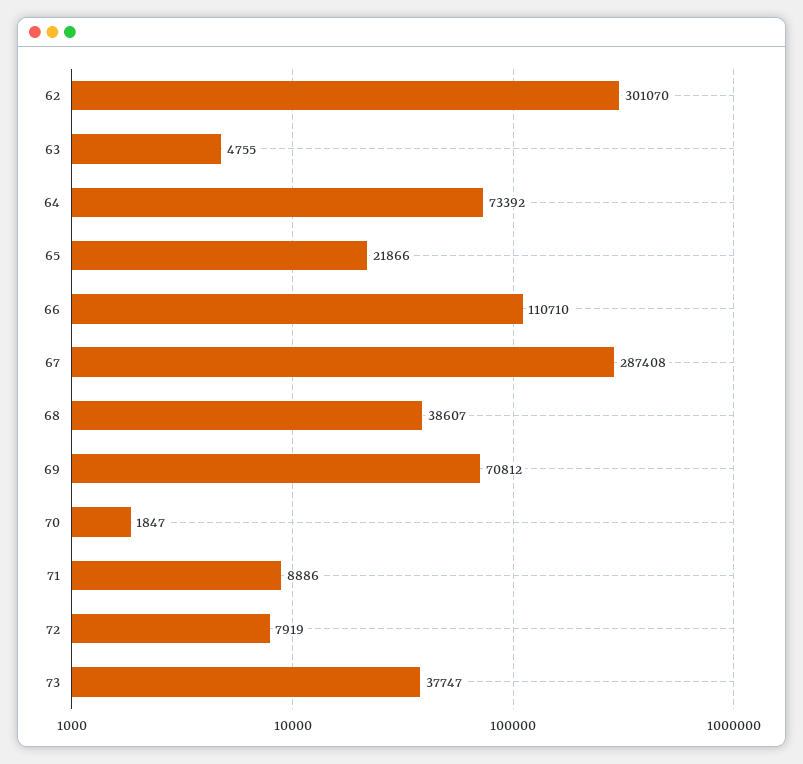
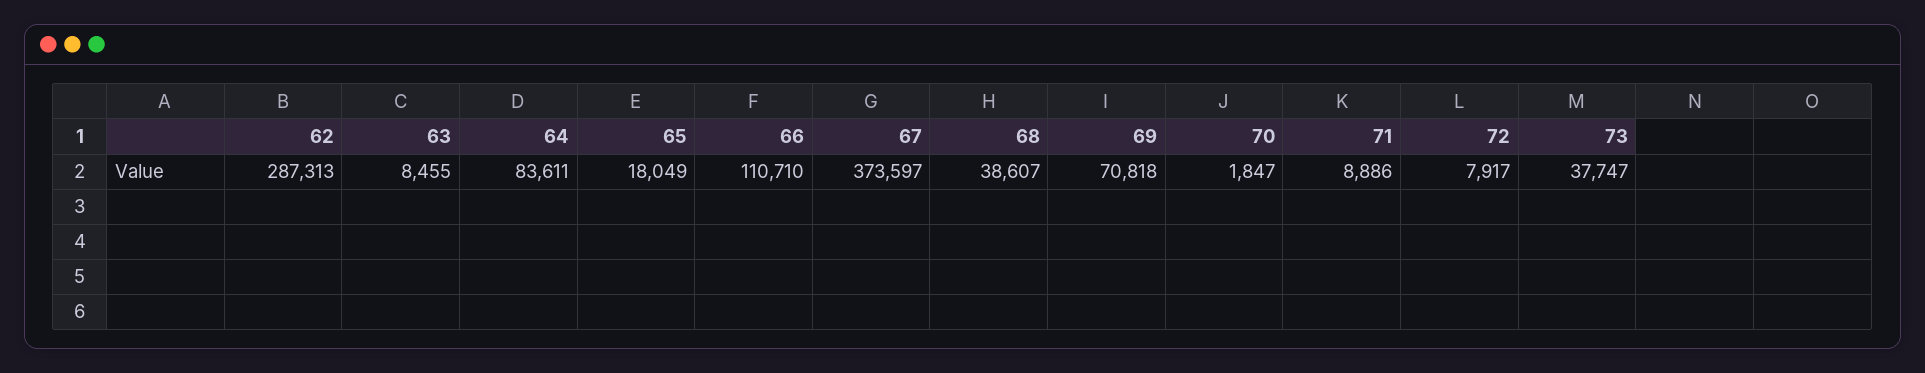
  {
-   "62": 301070,
+   "62": 287313,
-   "63": 4755,
+   "63": 8455,
-   "64": 73392,
+   "64": 83611,
-   "65": 21866,
+   "65": 18049,
    "66": 110710,
-   "67": 287408,
+   "67": 373597,
    "68": 38607,
-   "69": 70812,
+   "69": 70818,
    "70": 1847,
    "71": 8886,
-   "72": 7919,
+   "72": 7917,
    "73": 37747
  }

